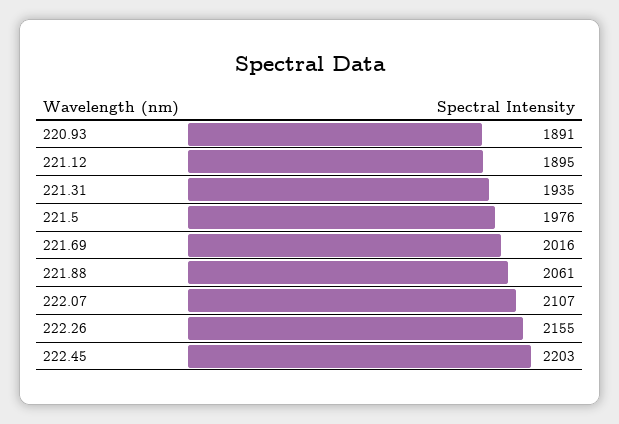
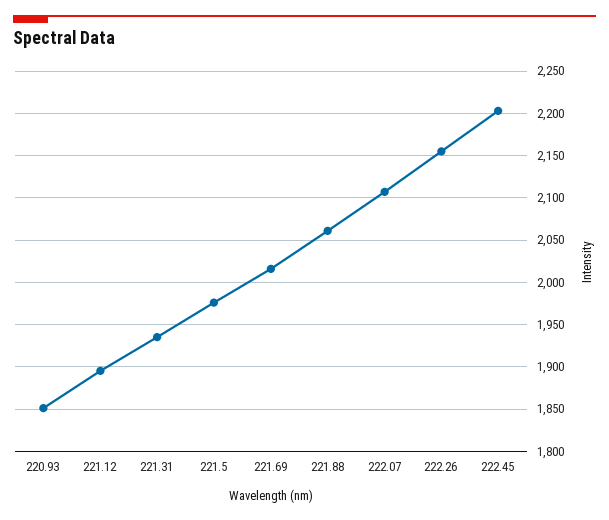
  {
-   "220.93": 1891,
+   "220.93": 1850,
    "221.12": 1895,
    "221.31": 1935,
    "221.5": 1976,
    "221.69": 2016,
    "221.88": 2061,
    "222.07": 2107,
    "222.26": 2155,
    "222.45": 2203
  }

